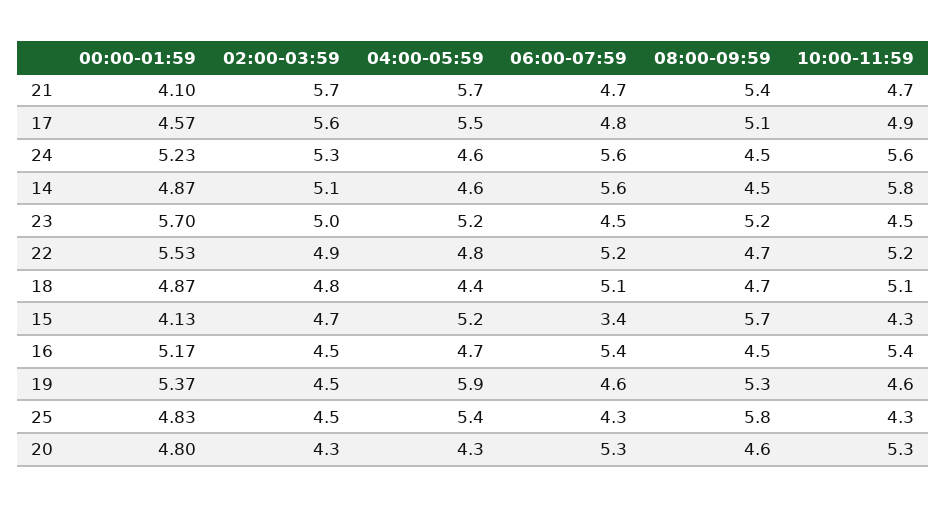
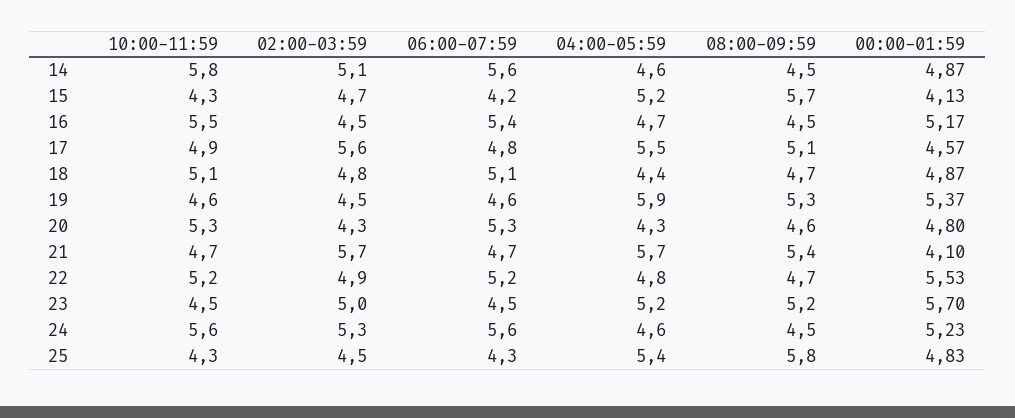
  {
    "00:00-01:59": {
      "21": 4.1,
      "17": 4.57,
      "24": 5.23,
      "14": 4.87,
      "23": 5.7,
      "22": 5.53,
      "18": 4.87,
      "15": 4.13,
      "16": 5.17,
      "19": 5.37,
      "25": 4.83,
      "20": 4.8
    },
    "02:00-03:59": {
      "21": 5.7,
      "17": 5.6,
      "24": 5.3,
      "14": 5.1,
      "23": 5,
      "22": 4.9,
      "18": 4.8,
      "15": 4.7,
      "16": 4.5,
      "19": 4.5,
      "25": 4.5,
      "20": 4.3
    },
    "04:00-05:59": {
      "21": 5.7,
      "17": 5.5,
      "24": 4.6,
      "14": 4.6,
      "23": 5.2,
      "22": 4.8,
      "18": 4.4,
      "15": 5.2,
      "16": 4.7,
      "19": 5.9,
      "25": 5.4,
      "20": 4.3
    },
    "06:00-07:59": {
      "21": 4.7,
      "17": 4.8,
      "24": 5.6,
      "14": 5.6,
      "23": 4.5,
      "22": 5.2,
      "18": 5.1,
-     "15": 3.4,
+     "15": 4.2,
      "16": 5.4,
      "19": 4.6,
      "25": 4.3,
      "20": 5.3
    },
    "08:00-09:59": {
      "21": 5.4,
      "17": 5.1,
      "24": 4.5,
      "14": 4.5,
      "23": 5.2,
      "22": 4.7,
      "18": 4.7,
      "15": 5.7,
      "16": 4.5,
      "19": 5.3,
      "25": 5.8,
      "20": 4.6
    },
    "10:00-11:59": {
      "21": 4.7,
      "17": 4.9,
      "24": 5.6,
      "14": 5.8,
      "23": 4.5,
      "22": 5.2,
      "18": 5.1,
      "15": 4.3,
-     "16": 5.4,
+     "16": 5.5,
      "19": 4.6,
      "25": 4.3,
      "20": 5.3
    }
  }

